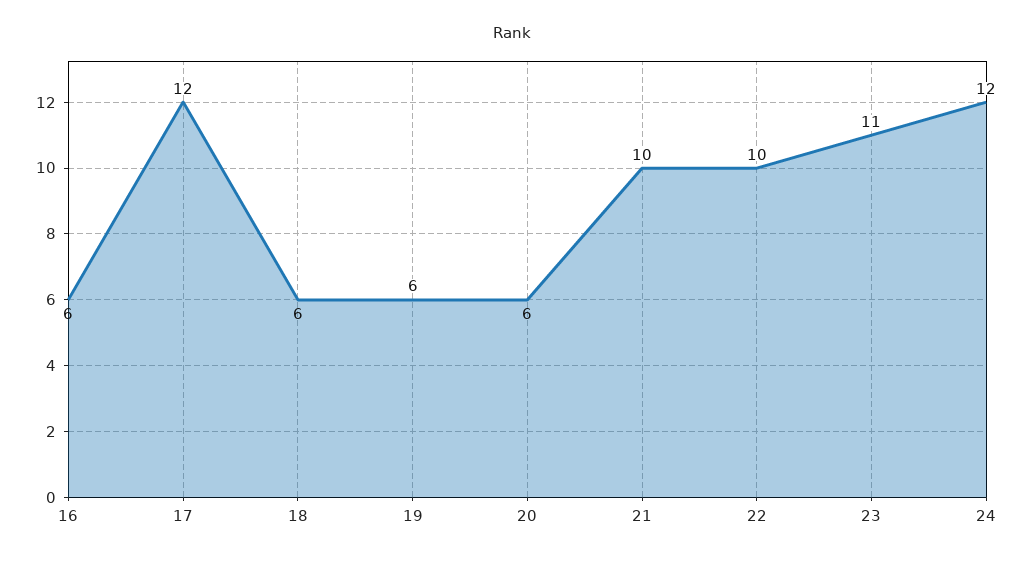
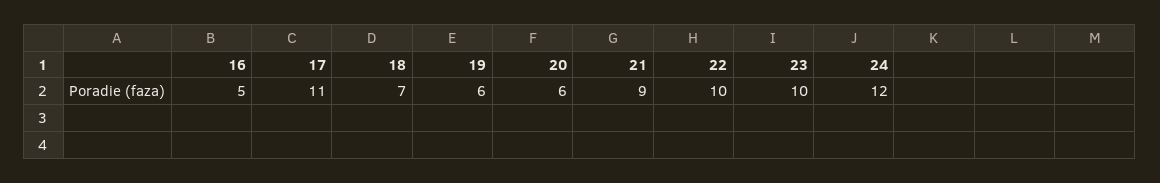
  {
-   "16": 6,
+   "16": 5,
-   "17": 12,
+   "17": 11,
-   "18": 6,
+   "18": 7,
    "19": 6,
    "20": 6,
-   "21": 10,
+   "21": 9,
    "22": 10,
-   "23": 11,
+   "23": 10,
    "24": 12
  }

